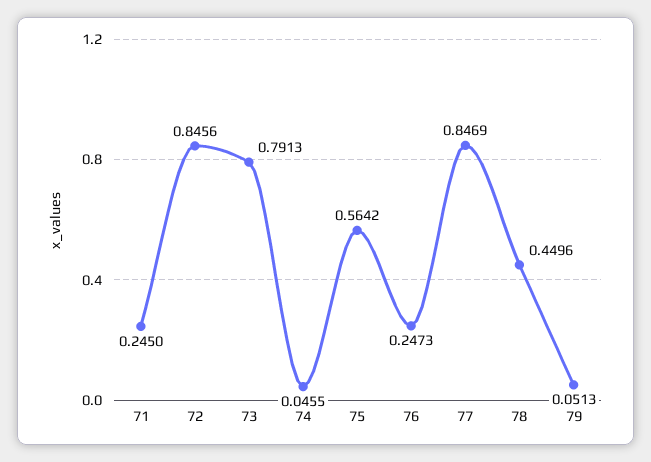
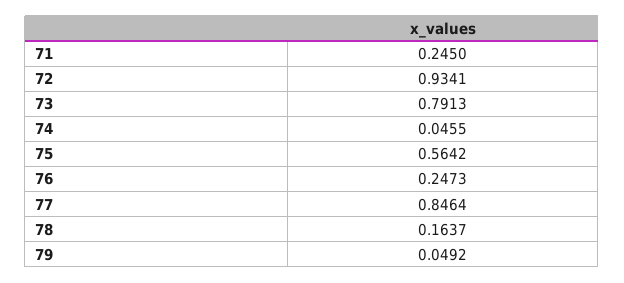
  {
    "71": 0.245,
-   "72": 0.8456,
+   "72": 0.9341,
    "73": 0.7913,
    "74": 0.0455,
    "75": 0.5642,
    "76": 0.2473,
-   "77": 0.8469,
+   "77": 0.8464,
-   "78": 0.4496,
+   "78": 0.1637,
-   "79": 0.0513
+   "79": 0.0492
  }

